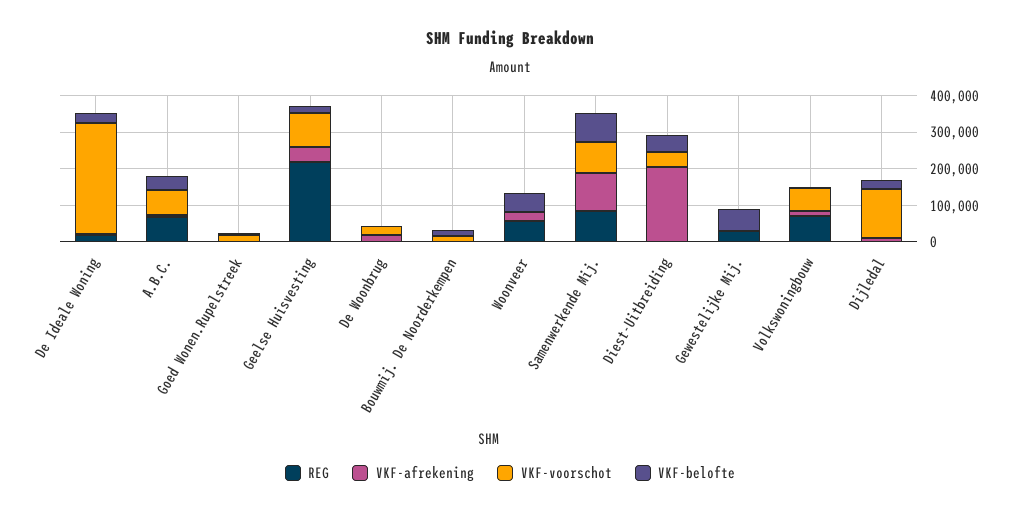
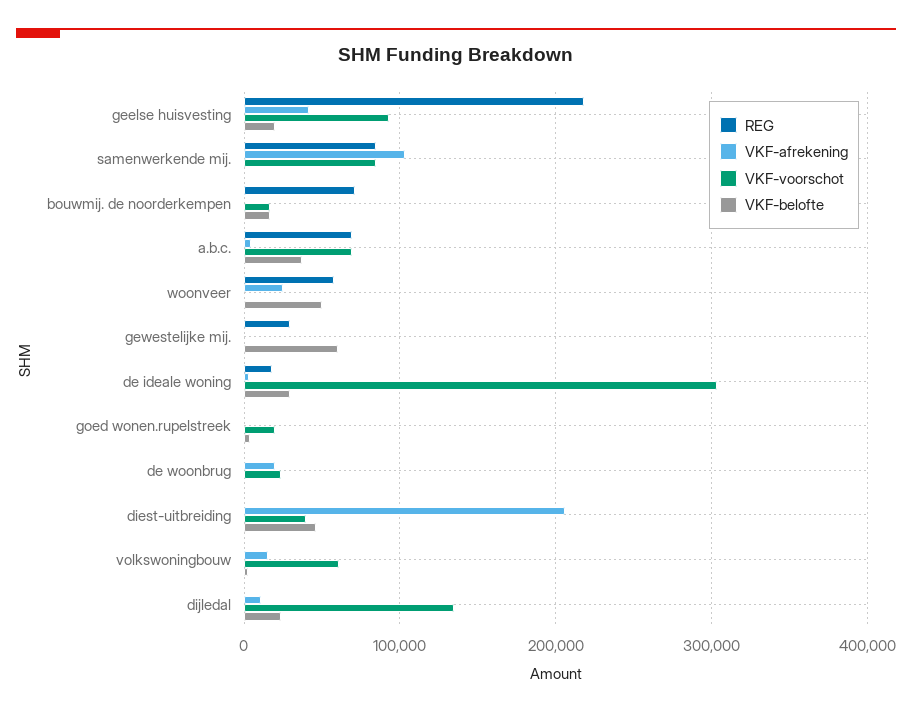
  {
    "REG": {
      "De Ideale Woning": 20000,
      "A.B.C.": 70000,
      "Goed Wonen.Rupelstreek": 0,
      "Geelse Huisvesting": 220000,
      "De Woonbrug": 0,
-     "Bouwmij. De Noorderkempen": 0,
+     "Bouwmij. De Noorderkempen": 70000,
      "Woonveer": 60000,
      "Samenwerkende Mij.": 80000,
      "Diest-Uitbreiding": 0,
      "Gewestelijke Mij.": 30000,
-     "Volkswoningbouw": 75000,
+     "Volkswoningbouw": 0,
      "Dijledal": 0
    },
    "VKF-afrekening": {
      "De Ideale Woning": 0,
      "A.B.C.": 0,
      "Goed Wonen.Rupelstreek": 0,
      "Geelse Huisvesting": 40000,
      "De Woonbrug": 20000,
      "Bouwmij. De Noorderkempen": 0,
      "Woonveer": 20000,
      "Samenwerkende Mij.": 100000,
      "Diest-Uitbreiding": 210000,
      "Gewestelijke Mij.": 0,
      "Volkswoningbouw": 20000,
      "Dijledal": 10000
    },
    "VKF-voorschot": {
      "De Ideale Woning": 300000,
      "A.B.C.": 70000,
      "Goed Wonen.Rupelstreek": 20000,
      "Geelse Huisvesting": 90000,
      "De Woonbrug": 20000,
      "Bouwmij. De Noorderkempen": 20000,
      "Woonveer": 0,
      "Samenwerkende Mij.": 80000,
      "Diest-Uitbreiding": 40000,
      "Gewestelijke Mij.": 0,
      "Volkswoningbouw": 60000,
      "Dijledal": 130000
    },
    "VKF-belofte": {
      "De Ideale Woning": 30000,
      "A.B.C.": 40000,
      "Goed Wonen.Rupelstreek": 0,
      "Geelse Huisvesting": 20000,
      "De Woonbrug": 0,
      "Bouwmij. De Noorderkempen": 20000,
      "Woonveer": 50000,
-     "Samenwerkende Mij.": 75000,
+     "Samenwerkende Mij.": 0,
      "Diest-Uitbreiding": 50000,
      "Gewestelijke Mij.": 60000,
      "Volkswoningbouw": 0,
      "Dijledal": 20000
    }
  }

